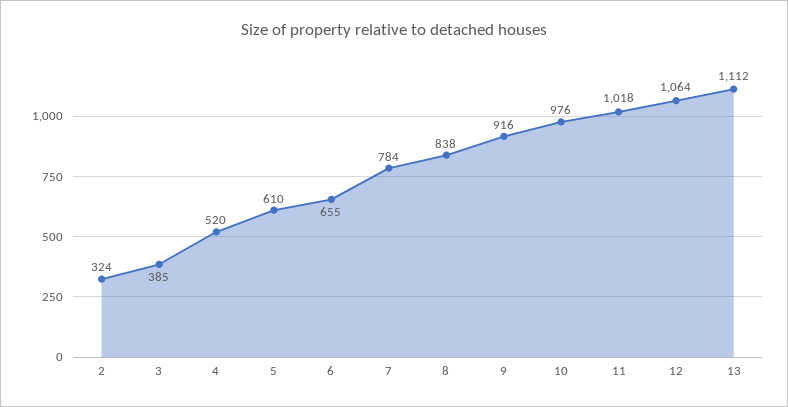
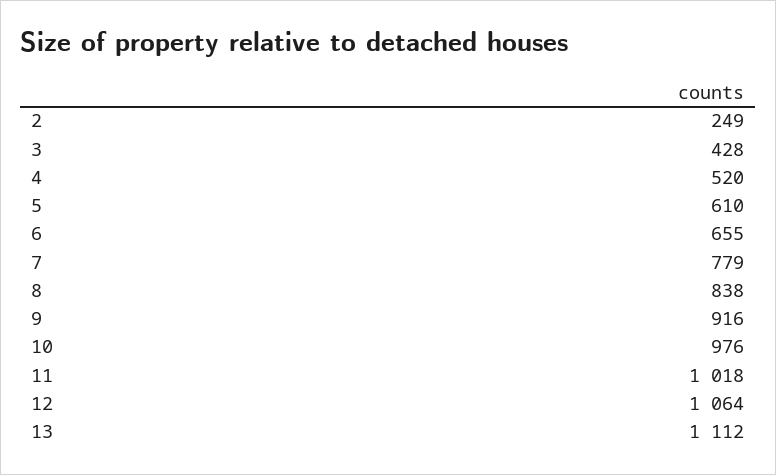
  {
-   "2": 324,
+   "2": 249,
-   "3": 385,
+   "3": 428,
    "4": 520,
    "5": 610,
    "6": 655,
-   "7": 784,
+   "7": 779,
    "8": 838,
    "9": 916,
    "10": 976,
    "11": 1018,
    "12": 1064,
    "13": 1112
  }

